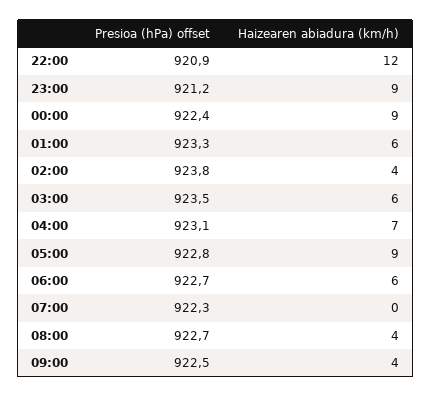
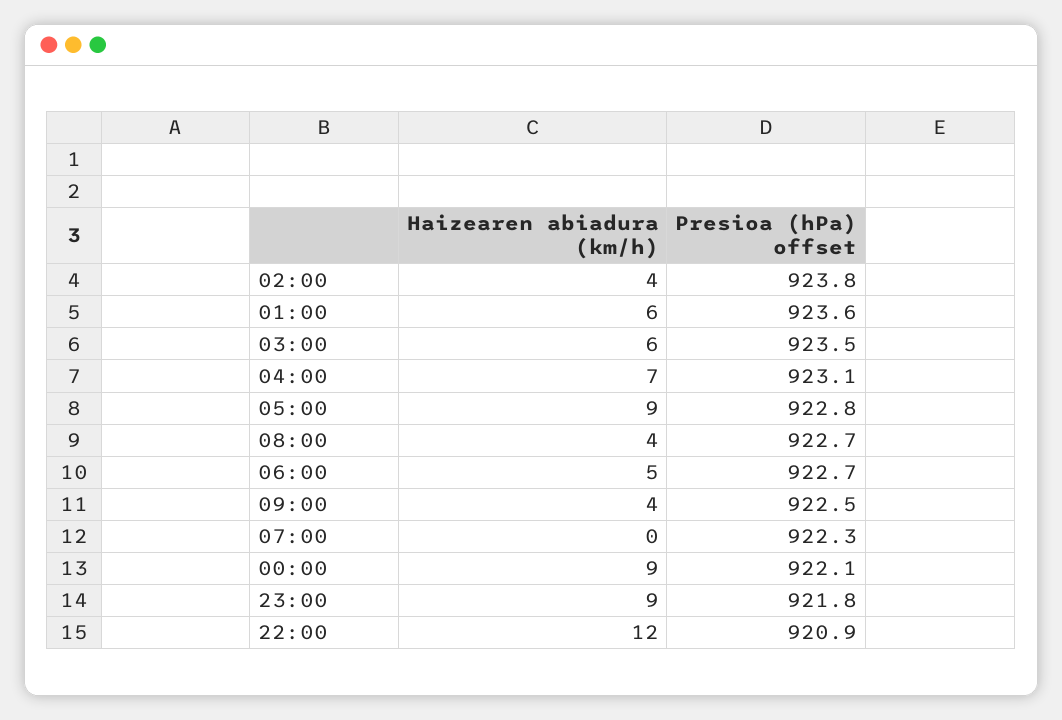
  {
    "Presioa (hPa) offset": {
      "22:00": 920.9,
-     "23:00": 921.2,
+     "23:00": 921.8,
-     "00:00": 922.4,
+     "00:00": 922.1,
-     "01:00": 923.3,
+     "01:00": 923.6,
      "02:00": 923.8,
      "03:00": 923.5,
      "04:00": 923.1,
      "05:00": 922.8,
      "06:00": 922.7,
      "07:00": 922.3,
      "08:00": 922.7,
      "09:00": 922.5
    },
    "Haizearen abiadura (km/h)": {
      "22:00": 12,
      "23:00": 9,
      "00:00": 9,
      "01:00": 6,
      "02:00": 4,
      "03:00": 6,
      "04:00": 7,
      "05:00": 9,
-     "06:00": 6,
+     "06:00": 5,
      "07:00": 0,
      "08:00": 4,
      "09:00": 4
    }
  }

